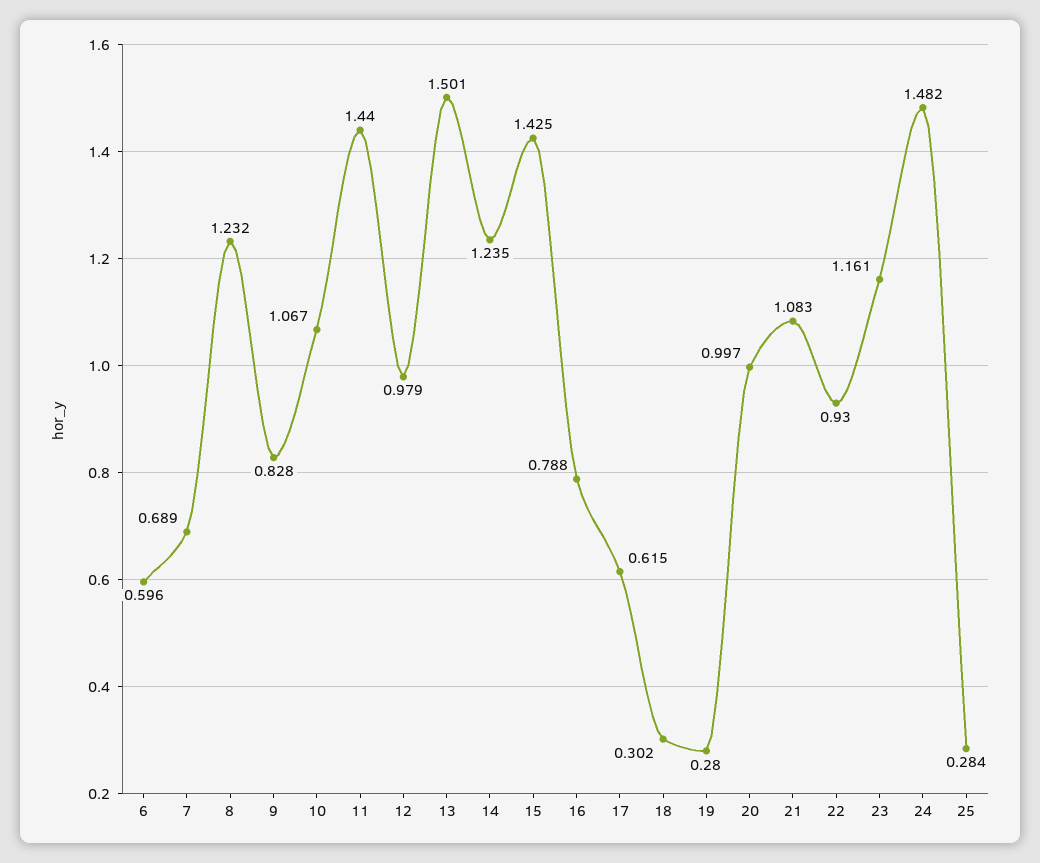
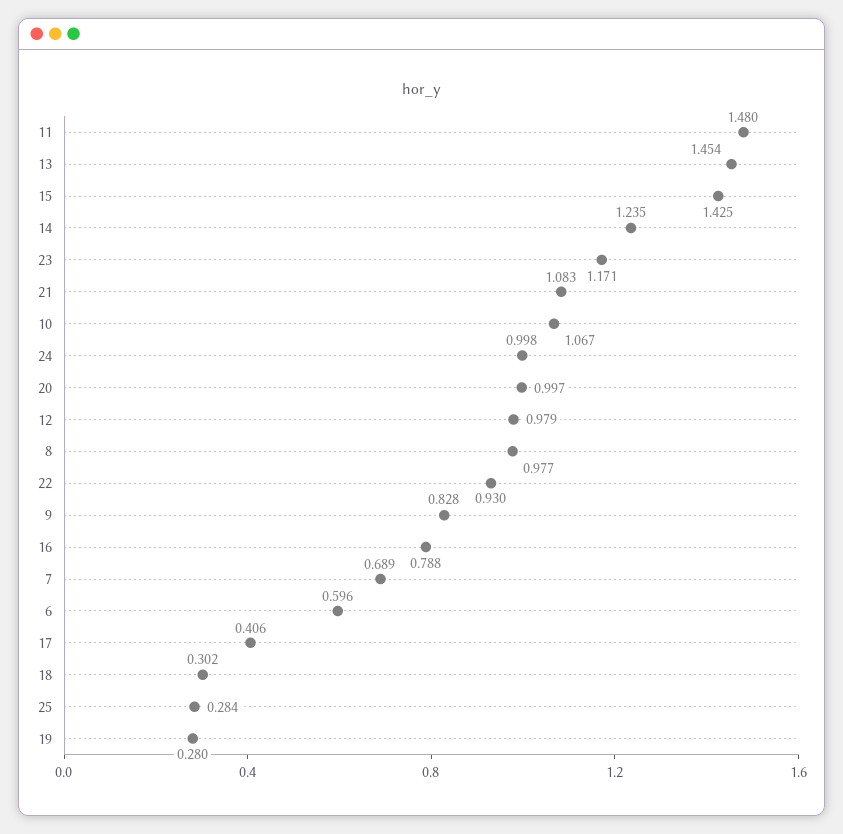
  {
    "6": 0.596,
    "7": 0.689,
-   "8": 1.232,
+   "8": 0.977,
    "9": 0.828,
    "10": 1.067,
-   "11": 1.44,
+   "11": 1.48,
    "12": 0.979,
-   "13": 1.501,
+   "13": 1.454,
    "14": 1.235,
    "15": 1.425,
    "16": 0.788,
-   "17": 0.615,
+   "17": 0.406,
    "18": 0.302,
    "19": 0.28,
    "20": 0.997,
    "21": 1.083,
    "22": 0.93,
-   "23": 1.161,
+   "23": 1.171,
-   "24": 1.482,
+   "24": 0.998,
    "25": 0.284
  }

